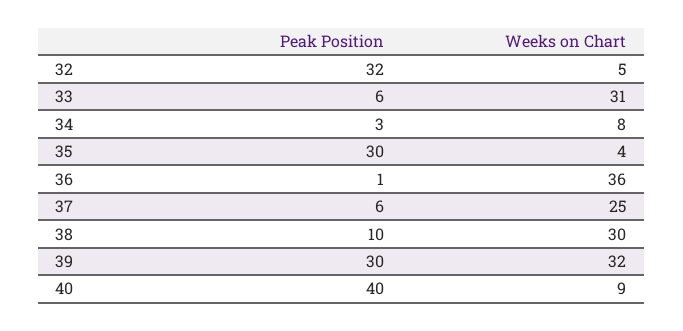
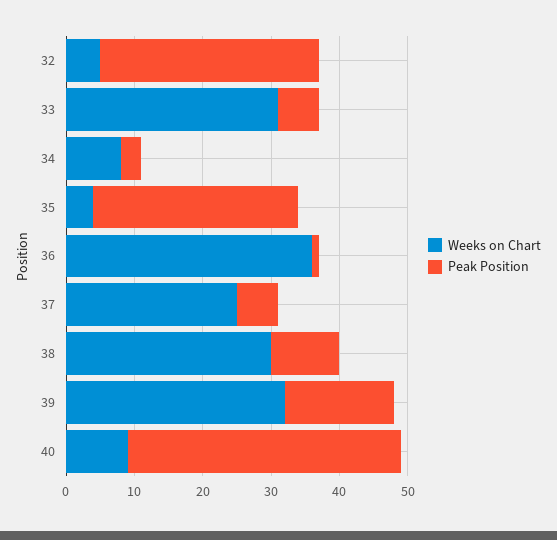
  {
    "Peak Position": {
      "32": 32,
      "33": 6,
      "34": 3,
      "35": 30,
      "36": 1,
      "37": 6,
      "38": 10,
-     "39": 30,
+     "39": 15,
      "40": 40
    },
    "Weeks on Chart": {
      "32": 5,
      "33": 31,
      "34": 8,
      "35": 4,
      "36": 36,
      "37": 25,
      "38": 30,
      "39": 32,
      "40": 9
    }
  }

